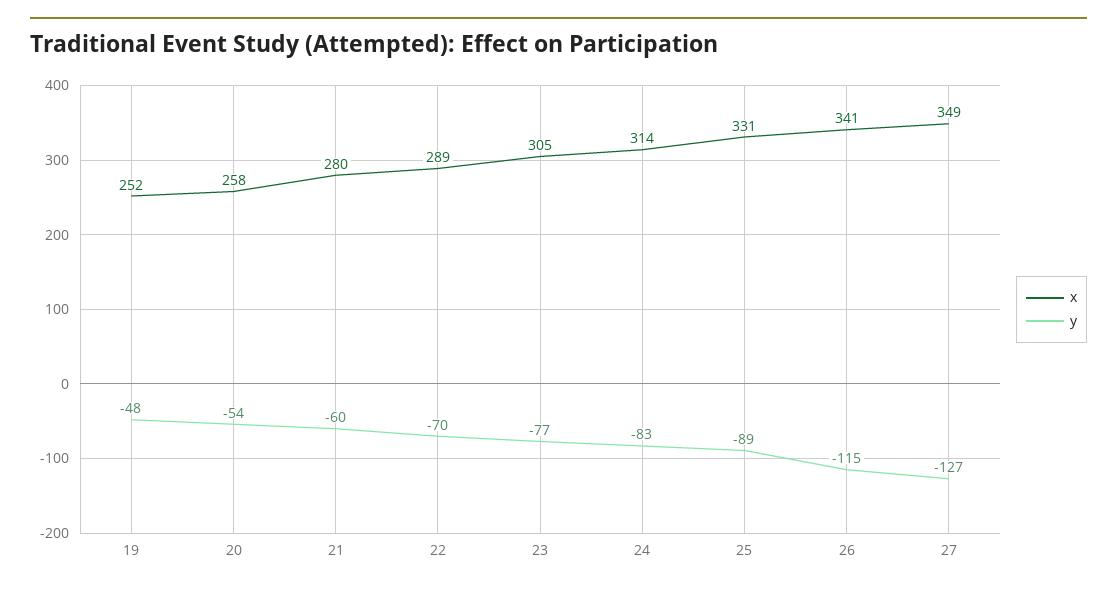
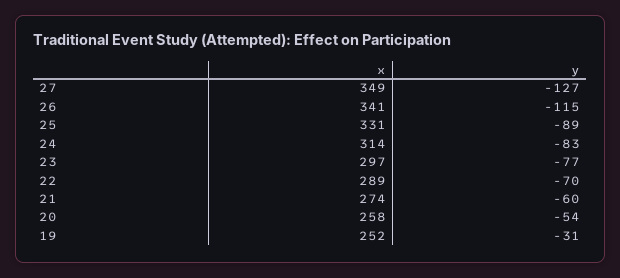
  {
    "x": {
      "19": 252,
      "20": 258,
-     "21": 280,
+     "21": 274,
      "22": 289,
-     "23": 305,
+     "23": 297,
      "24": 314,
      "25": 331,
      "26": 341,
      "27": 349
    },
    "y": {
-     "19": -48,
+     "19": -31,
      "20": -54,
      "21": -60,
      "22": -70,
      "23": -77,
      "24": -83,
      "25": -89,
      "26": -115,
      "27": -127
    }
  }

